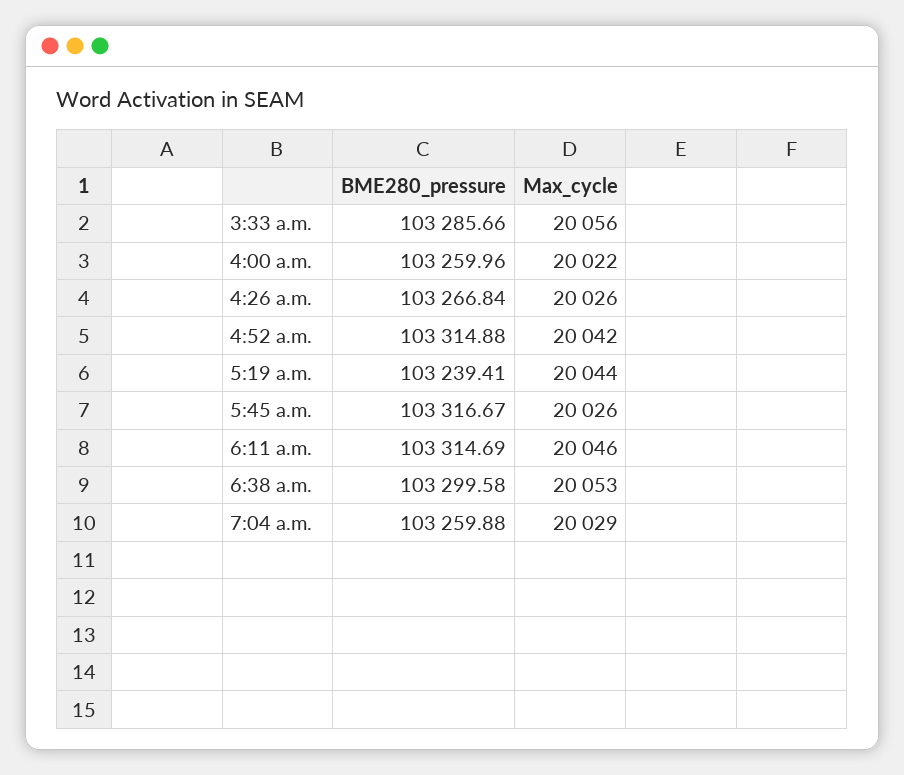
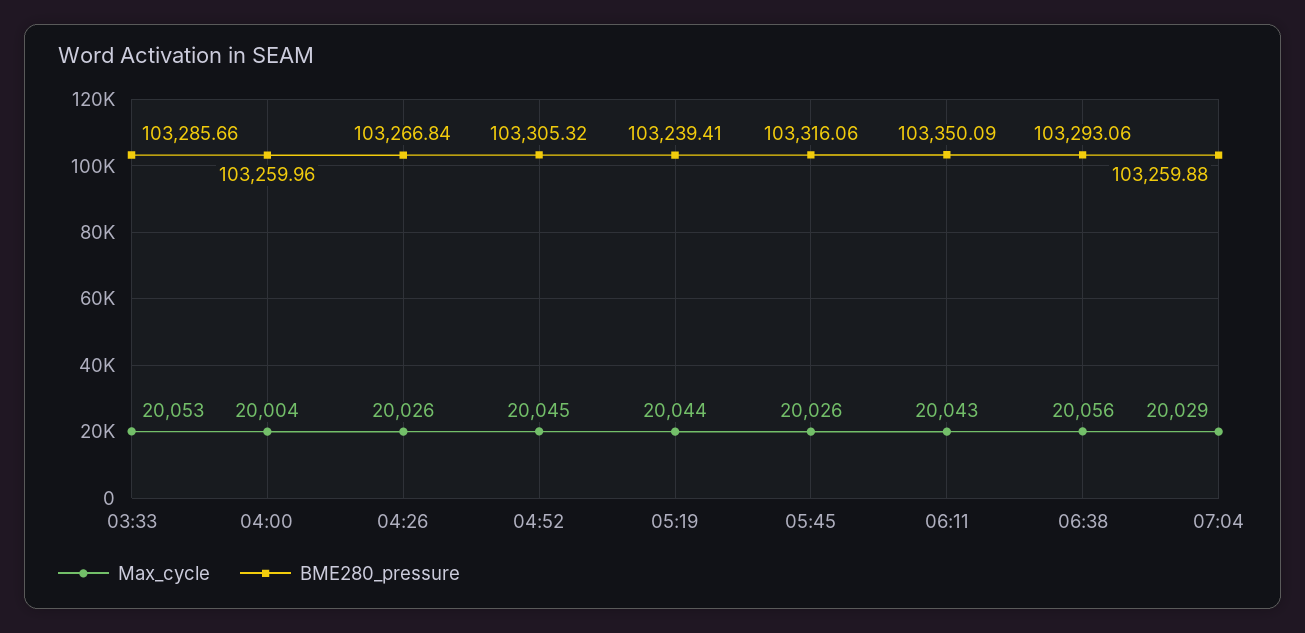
  {
    "BME280_pressure": {
      "3:33 a.m.": 103285.66,
      "4:00 a.m.": 103259.96,
      "4:26 a.m.": 103266.84,
-     "4:52 a.m.": 103314.88,
+     "4:52 a.m.": 103305.32,
      "5:19 a.m.": 103239.41,
-     "5:45 a.m.": 103316.67,
+     "5:45 a.m.": 103316.06,
-     "6:11 a.m.": 103314.69,
+     "6:11 a.m.": 103350.09,
-     "6:38 a.m.": 103299.58,
+     "6:38 a.m.": 103293.06,
      "7:04 a.m.": 103259.88
    },
    "Max_cycle": {
-     "3:33 a.m.": 20056,
+     "3:33 a.m.": 20053,
-     "4:00 a.m.": 20022,
+     "4:00 a.m.": 20004,
      "4:26 a.m.": 20026,
-     "4:52 a.m.": 20042,
+     "4:52 a.m.": 20045,
      "5:19 a.m.": 20044,
      "5:45 a.m.": 20026,
-     "6:11 a.m.": 20046,
+     "6:11 a.m.": 20043,
-     "6:38 a.m.": 20053,
+     "6:38 a.m.": 20056,
      "7:04 a.m.": 20029
    }
  }

